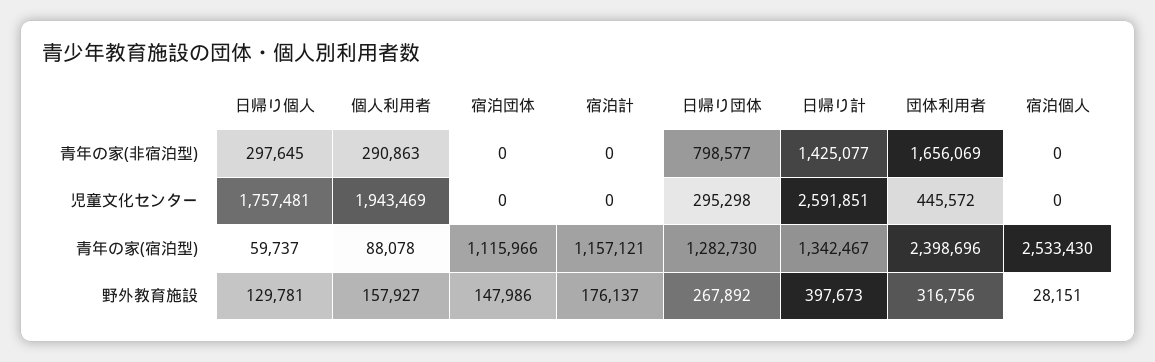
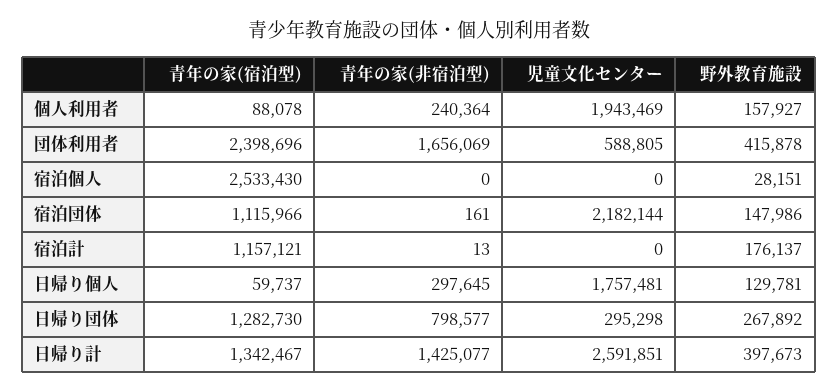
  {
    "日帰り個人": {
      "青年の家(非宿泊型)": 297645,
      "児童文化センター": 1757481,
      "青年の家(宿泊型)": 59737,
      "野外教育施設": 129781
    },
    "個人利用者": {
-     "青年の家(非宿泊型)": 290863,
+     "青年の家(非宿泊型)": 240364,
      "児童文化センター": 1943469,
      "青年の家(宿泊型)": 88078,
      "野外教育施設": 157927
    },
    "宿泊団体": {
-     "青年の家(非宿泊型)": 0,
+     "青年の家(非宿泊型)": 161,
-     "児童文化センター": 0,
+     "児童文化センター": 2182144,
      "青年の家(宿泊型)": 1115966,
      "野外教育施設": 147986
    },
    "宿泊計": {
-     "青年の家(非宿泊型)": 0,
+     "青年の家(非宿泊型)": 13,
      "児童文化センター": 0,
      "青年の家(宿泊型)": 1157121,
      "野外教育施設": 176137
    },
    "日帰り団体": {
      "青年の家(非宿泊型)": 798577,
      "児童文化センター": 295298,
      "青年の家(宿泊型)": 1282730,
      "野外教育施設": 267892
    },
    "日帰り計": {
      "青年の家(非宿泊型)": 1425077,
      "児童文化センター": 2591851,
      "青年の家(宿泊型)": 1342467,
      "野外教育施設": 397673
    },
    "団体利用者": {
      "青年の家(非宿泊型)": 1656069,
-     "児童文化センター": 445572,
+     "児童文化センター": 588805,
      "青年の家(宿泊型)": 2398696,
-     "野外教育施設": 316756
+     "野外教育施設": 415878
    },
    "宿泊個人": {
      "青年の家(非宿泊型)": 0,
      "児童文化センター": 0,
      "青年の家(宿泊型)": 2533430,
      "野外教育施設": 28151
    }
  }

